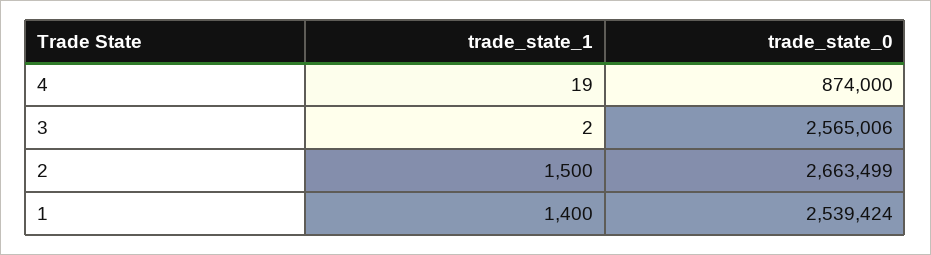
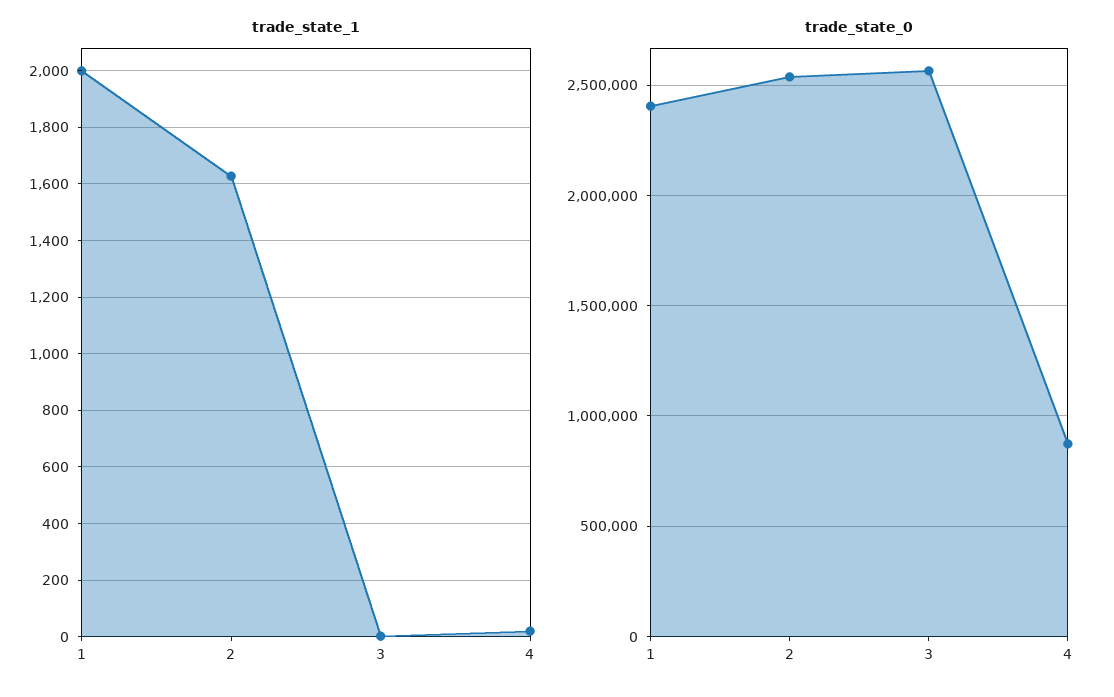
  {
    "trade_state_1": {
      "4": 19,
      "3": 2,
-     "2": 1500,
+     "2": 1625,
-     "1": 1400
+     "1": 2000
    },
    "trade_state_0": {
      "4": 874000,
      "3": 2565006,
-     "2": 2663499,
+     "2": 2550000,
-     "1": 2539424
+     "1": 2400000
    }
  }

